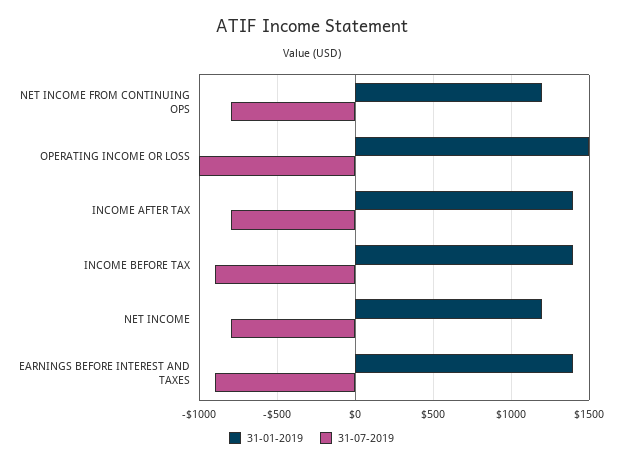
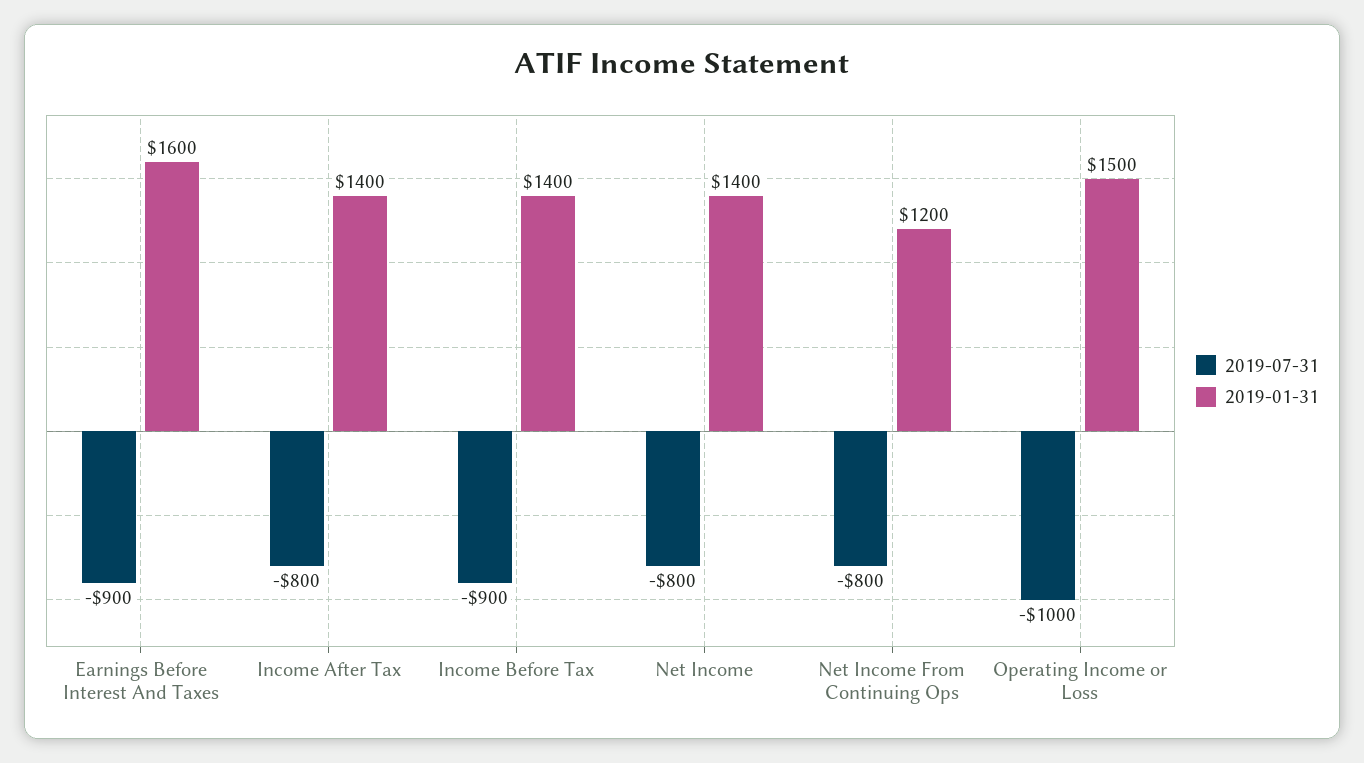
  {
    "31-01-2019": {
      "NET INCOME FROM CONTINUING OPS": 1200,
      "OPERATING INCOME OR LOSS": 1500,
      "INCOME AFTER TAX": 1400,
      "INCOME BEFORE TAX": 1400,
-     "NET INCOME": 1200,
+     "NET INCOME": 1400,
-     "EARNINGS BEFORE INTEREST AND TAXES": 1400
+     "EARNINGS BEFORE INTEREST AND TAXES": 1600
    },
    "31-07-2019": {
      "NET INCOME FROM CONTINUING OPS": -800,
      "OPERATING INCOME OR LOSS": -1000,
      "INCOME AFTER TAX": -800,
      "INCOME BEFORE TAX": -900,
      "NET INCOME": -800,
      "EARNINGS BEFORE INTEREST AND TAXES": -900
    }
  }

